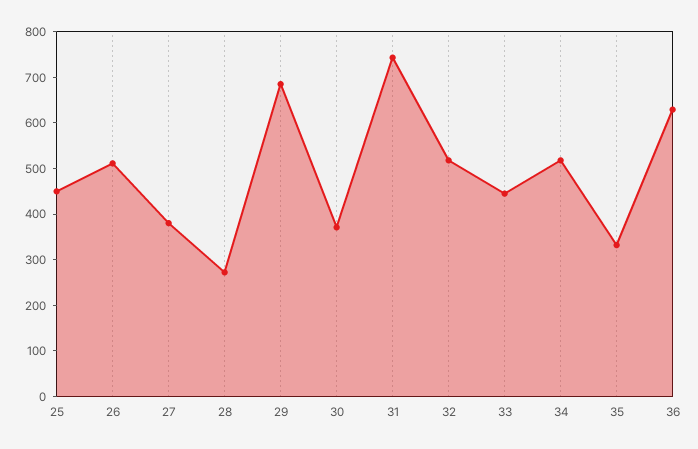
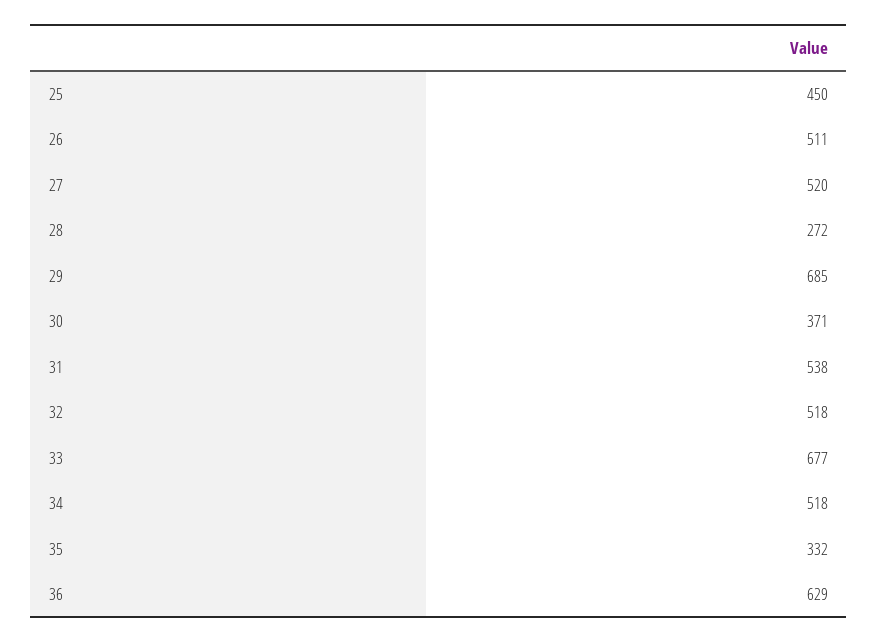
  {
    "25": 450,
    "26": 511,
-   "27": 380,
+   "27": 520,
    "28": 272,
    "29": 685,
    "30": 371,
-   "31": 740,
+   "31": 538,
    "32": 518,
-   "33": 440,
+   "33": 677,
    "34": 518,
    "35": 332,
    "36": 629
  }

